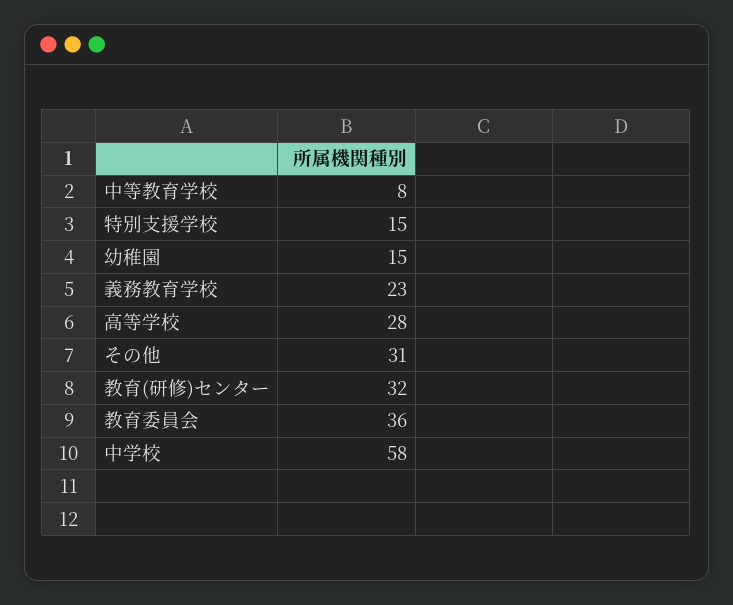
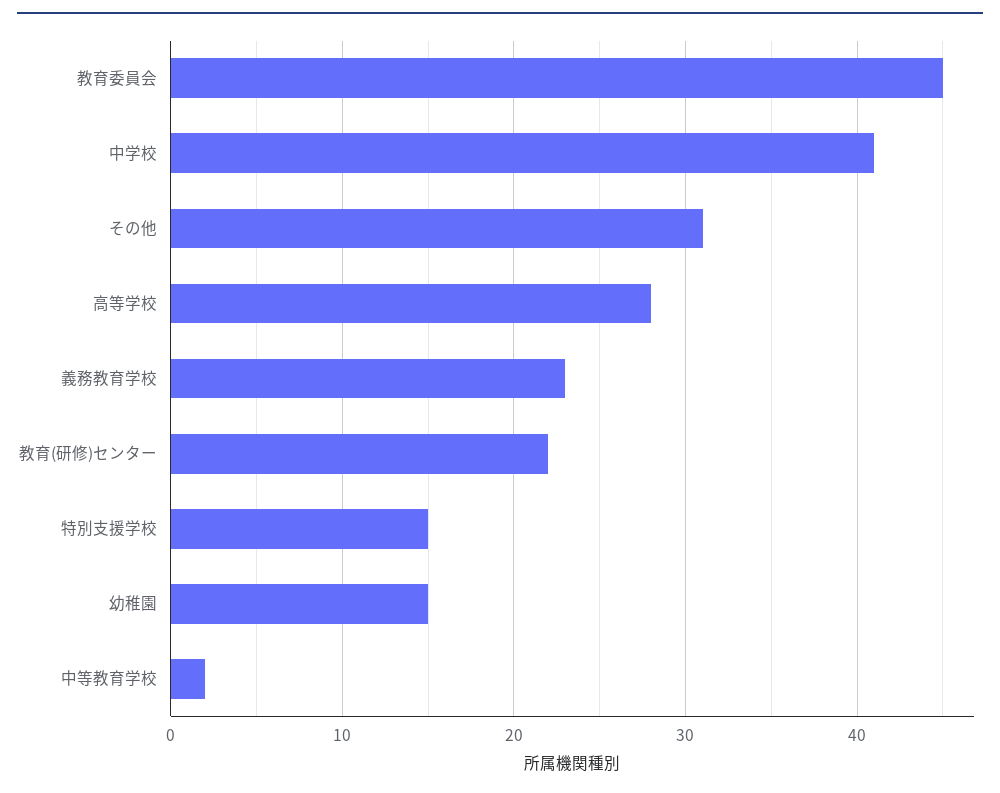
  {
-   "中等教育学校": 8,
+   "中等教育学校": 2,
    "特別支援学校": 15,
    "幼稚園": 15,
    "義務教育学校": 23,
    "高等学校": 28,
    "その他": 31,
-   "教育(研修)センター": 32,
+   "教育(研修)センター": 22,
-   "教育委員会": 36,
+   "教育委員会": 45,
-   "中学校": 58
+   "中学校": 41
  }

